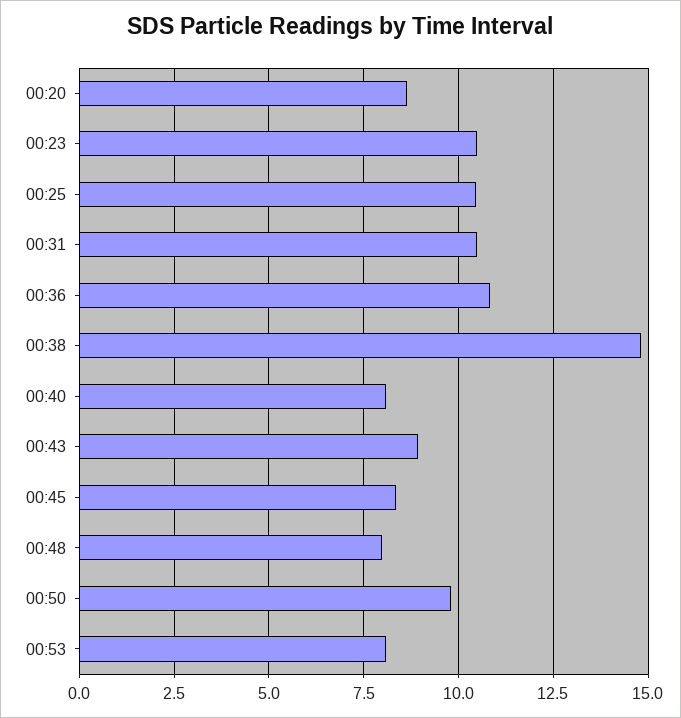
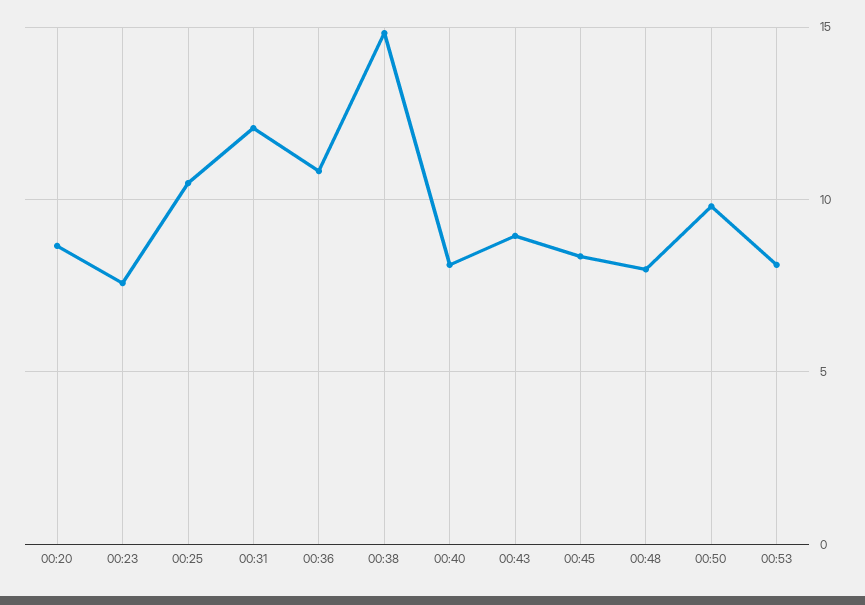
  {
    "00:20": 8.75,
-   "00:23": 10.5,
+   "00:23": 7.5,
    "00:25": 10.5,
-   "00:31": 10.5,
+   "00:31": 12,
    "00:36": 10.75,
    "00:38": 14.75,
    "00:40": 8,
    "00:43": 9,
    "00:45": 8.25,
    "00:48": 8,
    "00:50": 9.75,
    "00:53": 8
  }

